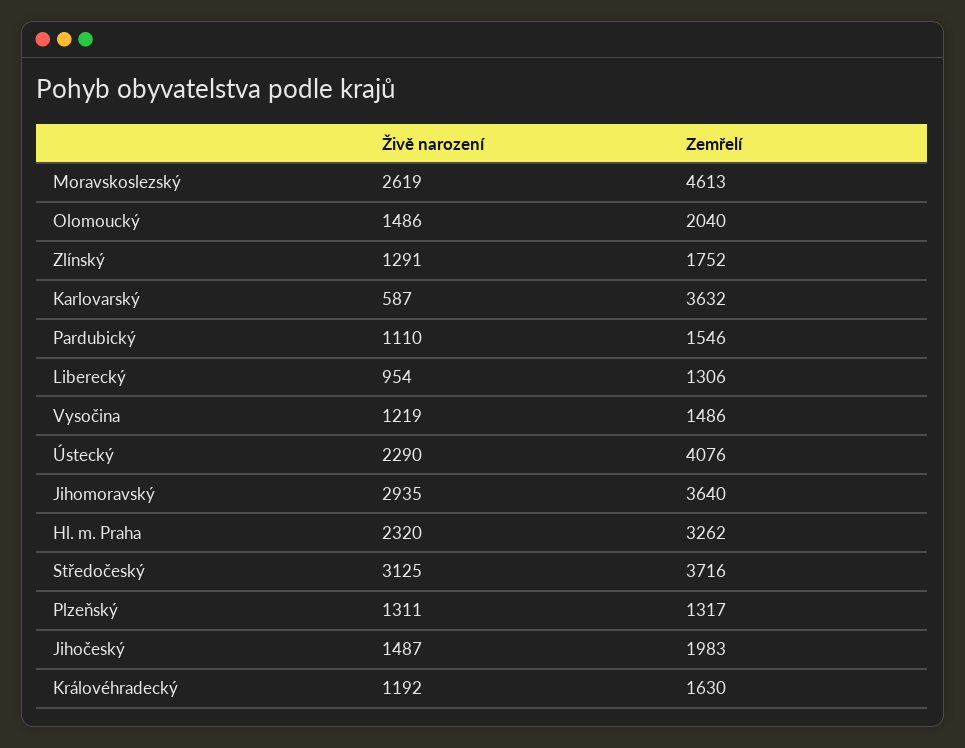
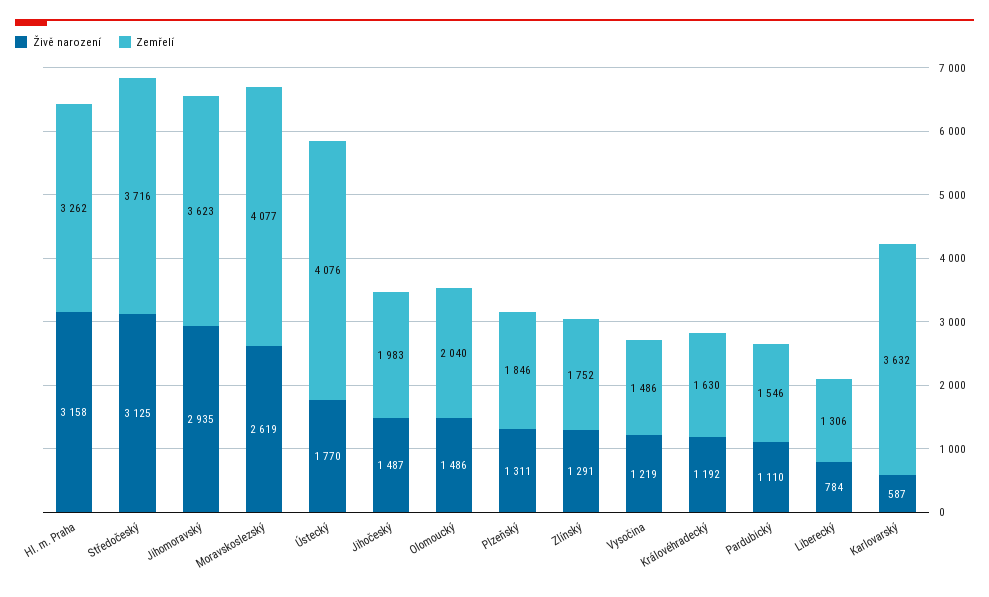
  {
    "Živě narození": {
      "Moravskoslezský": 2619,
      "Olomoucký": 1486,
      "Zlínský": 1291,
      "Karlovarský": 587,
      "Pardubický": 1110,
-     "Liberecký": 954,
+     "Liberecký": 784,
      "Vysočina": 1219,
-     "Ústecký": 2290,
+     "Ústecký": 1770,
      "Jihomoravský": 2935,
-     "Hl. m. Praha": 2320,
+     "Hl. m. Praha": 3158,
      "Středočeský": 3125,
      "Plzeňský": 1311,
      "Jihočeský": 1487,
      "Královéhradecký": 1192
    },
    "Zemřelí": {
-     "Moravskoslezský": 4613,
+     "Moravskoslezský": 4077,
      "Olomoucký": 2040,
      "Zlínský": 1752,
      "Karlovarský": 3632,
      "Pardubický": 1546,
      "Liberecký": 1306,
      "Vysočina": 1486,
      "Ústecký": 4076,
-     "Jihomoravský": 3640,
+     "Jihomoravský": 3623,
      "Hl. m. Praha": 3262,
      "Středočeský": 3716,
-     "Plzeňský": 1317,
+     "Plzeňský": 1846,
      "Jihočeský": 1983,
      "Královéhradecký": 1630
    }
  }

